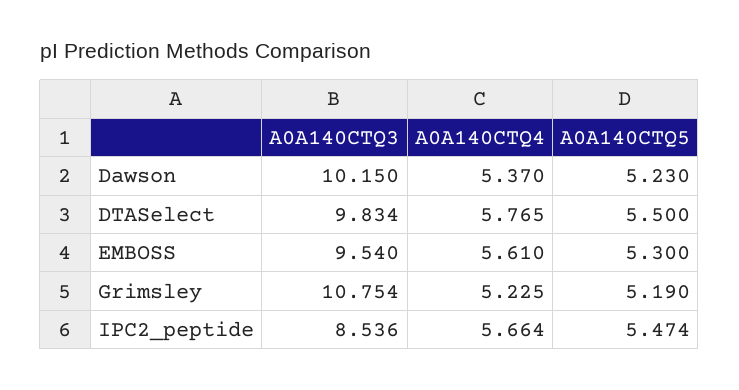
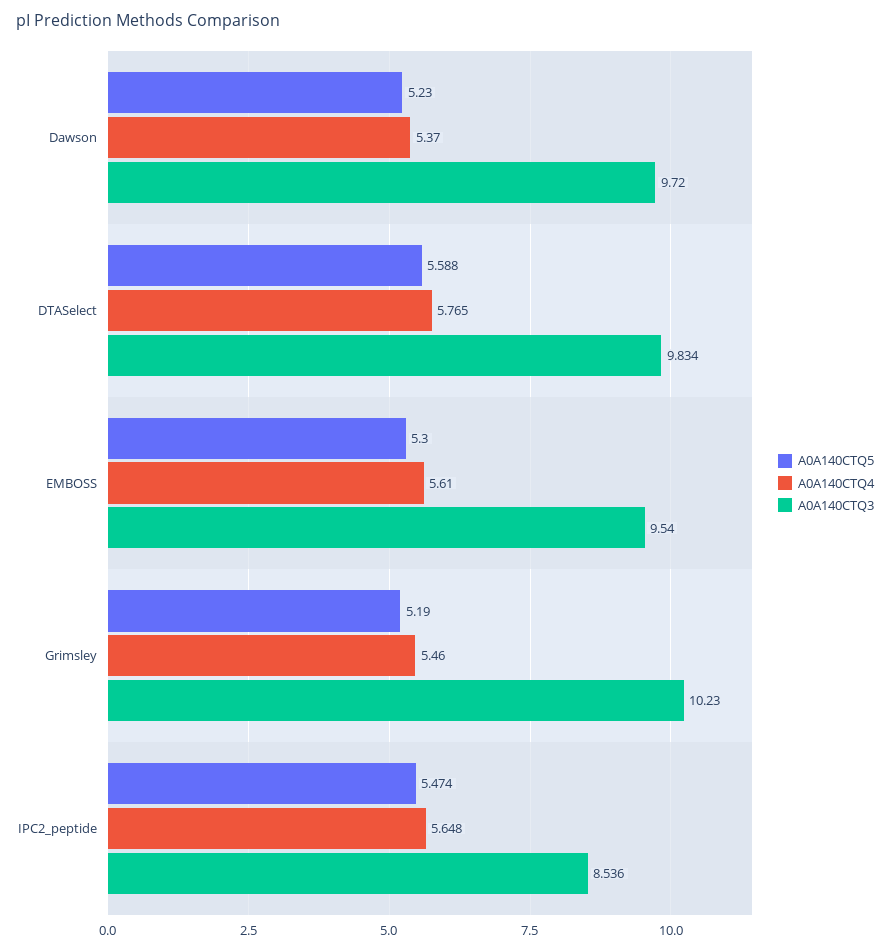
  {
    "A0A140CTQ3": {
-     "Dawson": 10.15,
+     "Dawson": 9.72,
      "DTASelect": 9.834,
      "EMBOSS": 9.54,
-     "Grimsley": 10.754,
+     "Grimsley": 10.23,
      "IPC2_peptide": 8.536
    },
    "A0A140CTQ4": {
      "Dawson": 5.37,
      "DTASelect": 5.765,
      "EMBOSS": 5.61,
-     "Grimsley": 5.225,
+     "Grimsley": 5.46,
-     "IPC2_peptide": 5.664
+     "IPC2_peptide": 5.648
    },
    "A0A140CTQ5": {
      "Dawson": 5.23,
-     "DTASelect": 5.5,
+     "DTASelect": 5.588,
      "EMBOSS": 5.3,
      "Grimsley": 5.19,
      "IPC2_peptide": 5.474
    }
  }

